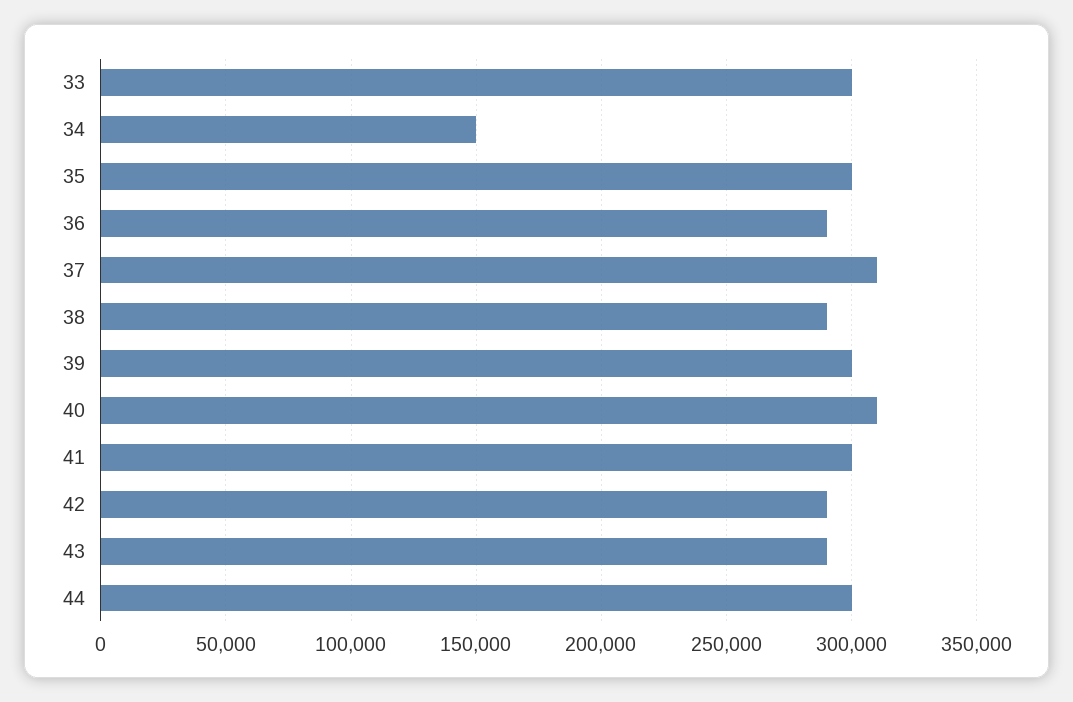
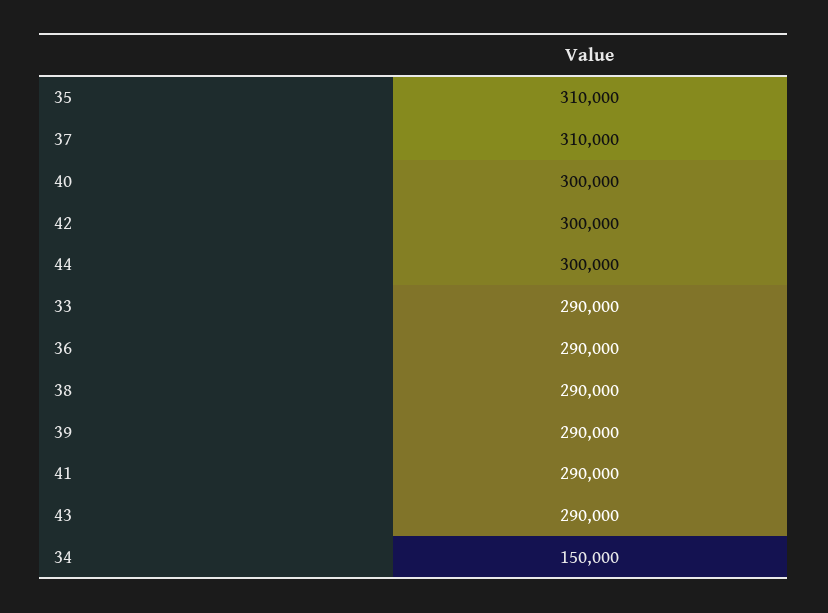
  {
-   "33": 300000,
+   "33": 290000,
    "34": 150000,
-   "35": 300000,
+   "35": 310000,
    "36": 290000,
    "37": 310000,
    "38": 290000,
-   "39": 300000,
+   "39": 290000,
-   "40": 310000,
+   "40": 300000,
-   "41": 300000,
+   "41": 290000,
-   "42": 290000,
+   "42": 300000,
    "43": 290000,
    "44": 300000
  }

